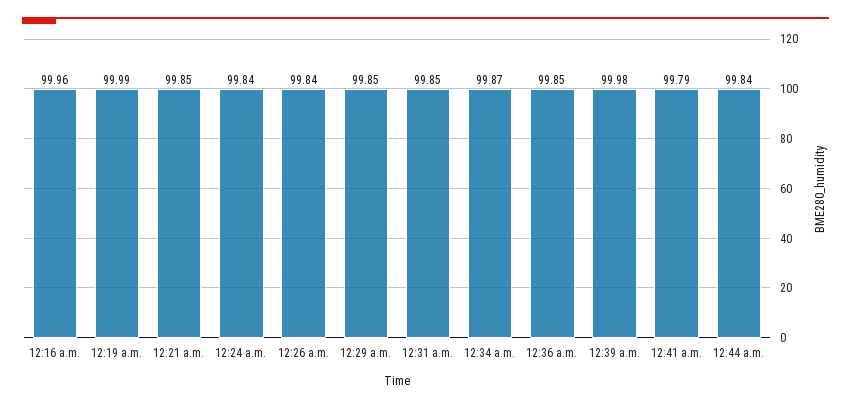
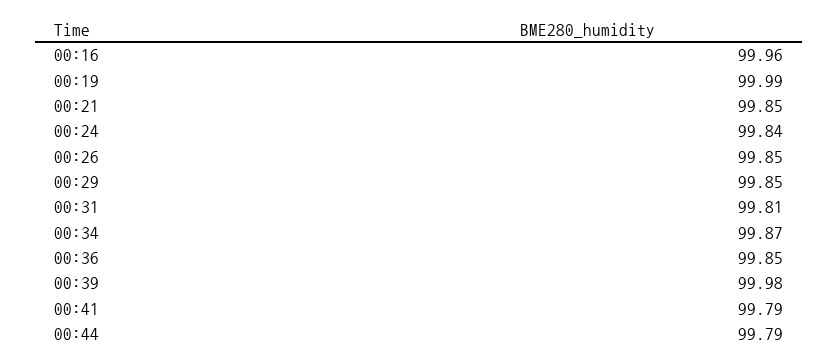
  {
    "12:16 a.m.": 99.96,
    "12:19 a.m.": 99.99,
    "12:21 a.m.": 99.85,
    "12:24 a.m.": 99.84,
-   "12:26 a.m.": 99.84,
+   "12:26 a.m.": 99.85,
    "12:29 a.m.": 99.85,
-   "12:31 a.m.": 99.85,
+   "12:31 a.m.": 99.81,
    "12:34 a.m.": 99.87,
    "12:36 a.m.": 99.85,
    "12:39 a.m.": 99.98,
    "12:41 a.m.": 99.79,
-   "12:44 a.m.": 99.84
+   "12:44 a.m.": 99.79
  }

